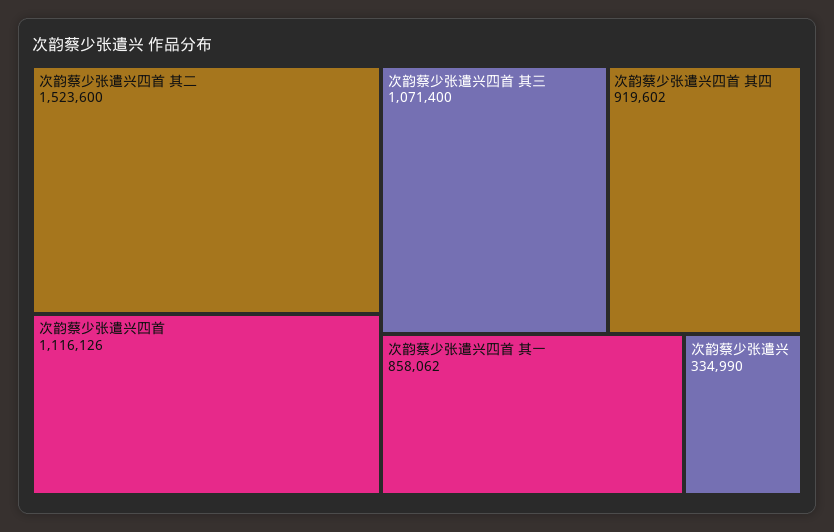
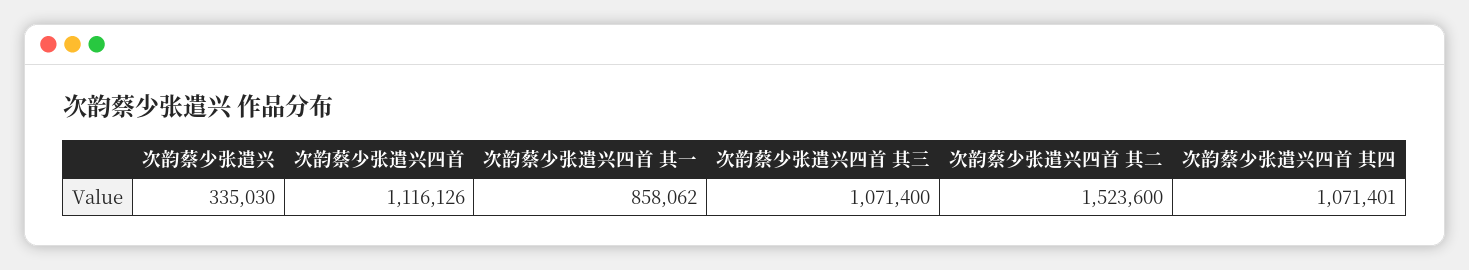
  {
    "次韵蔡少张遣兴四首 其二": 1523600,
    "次韵蔡少张遣兴四首": 1116126,
    "次韵蔡少张遣兴四首 其三": 1071400,
-   "次韵蔡少张遣兴四首 其四": 919602,
+   "次韵蔡少张遣兴四首 其四": 1071401,
    "次韵蔡少张遣兴四首 其一": 858062,
-   "次韵蔡少张遣兴": 334990
+   "次韵蔡少张遣兴": 335030
  }

